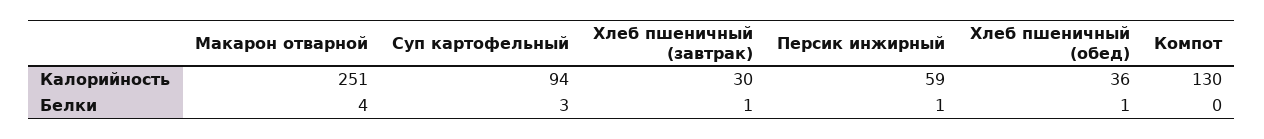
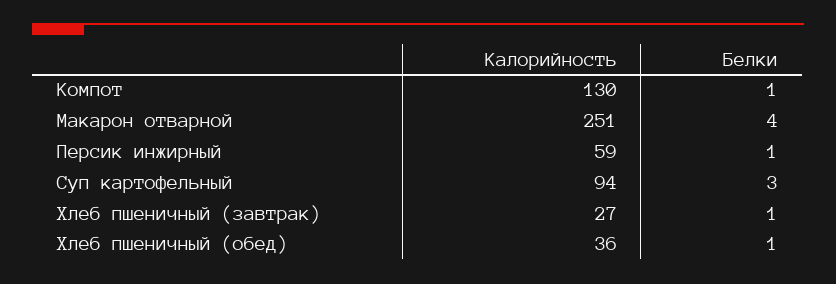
  {
    "Макарон отварной": {
      "Калорийность": 251,
      "Белки": 4
    },
    "Суп картофельный": {
      "Калорийность": 94,
      "Белки": 3
    },
    "Хлеб пшеничный (завтрак)": {
-     "Калорийность": 30,
+     "Калорийность": 27,
      "Белки": 1
    },
    "Персик инжирный": {
      "Калорийность": 59,
      "Белки": 1
    },
    "Хлеб пшеничный (обед)": {
      "Калорийность": 36,
      "Белки": 1
    },
    "Компот": {
      "Калорийность": 130,
-     "Белки": 0
+     "Белки": 1
    }
  }

